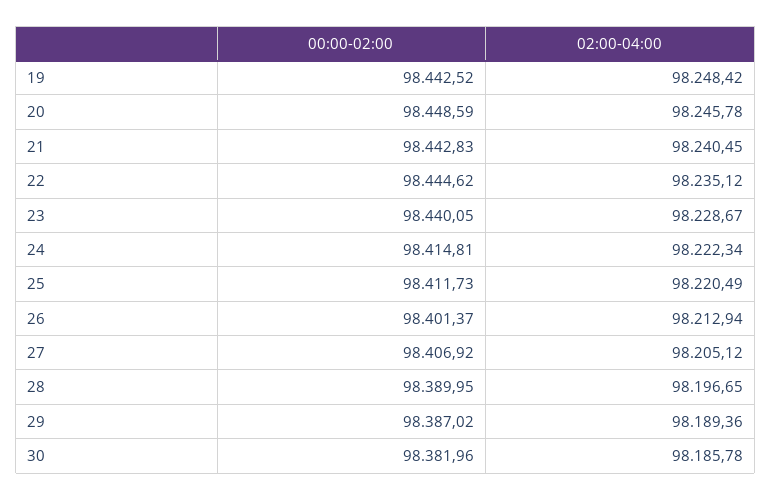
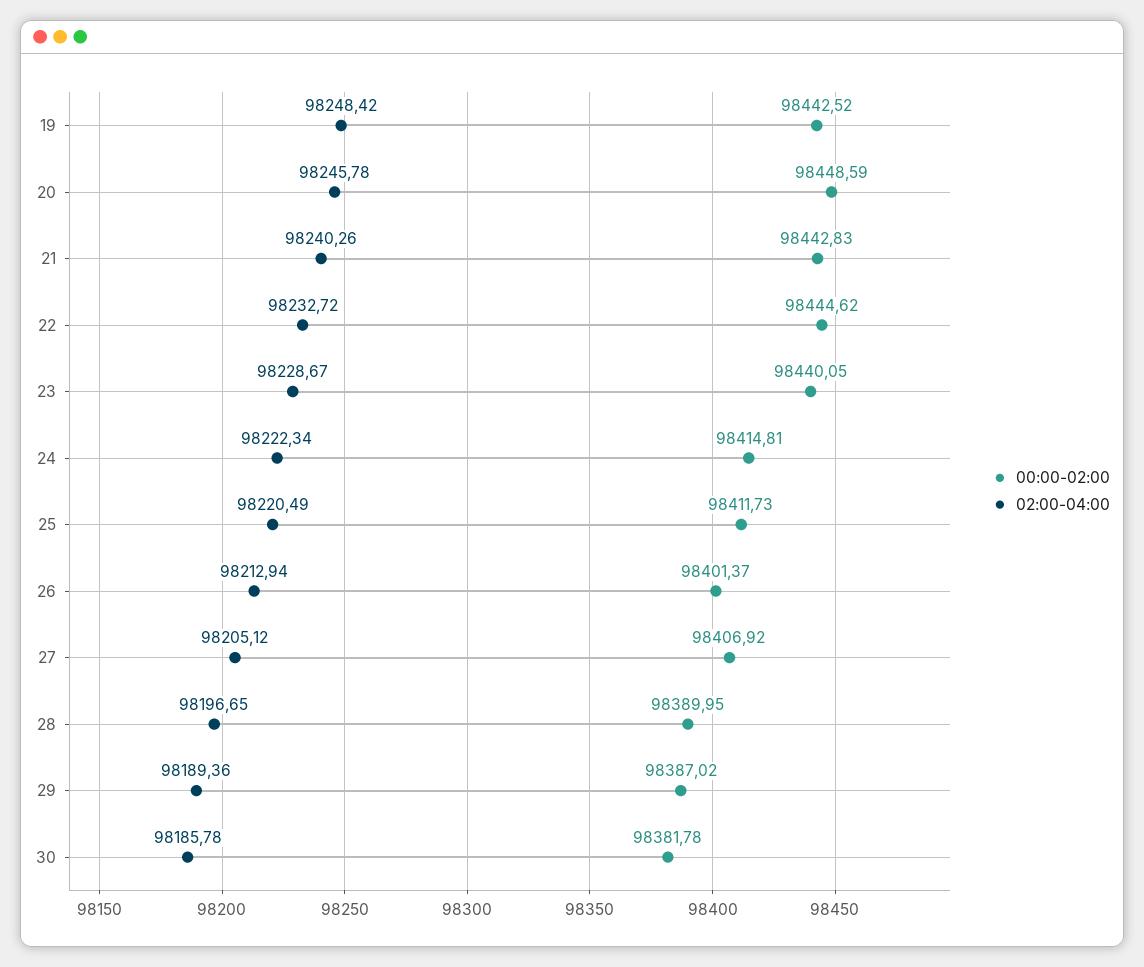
  {
    "00:00-02:00": {
      "19": 98442.52,
      "20": 98448.59,
      "21": 98442.83,
      "22": 98444.62,
      "23": 98440.05,
      "24": 98414.81,
      "25": 98411.73,
      "26": 98401.37,
      "27": 98406.92,
      "28": 98389.95,
      "29": 98387.02,
-     "30": 98381.96
+     "30": 98381.78
    },
    "02:00-04:00": {
      "19": 98248.42,
      "20": 98245.78,
-     "21": 98240.45,
+     "21": 98240.26,
-     "22": 98235.12,
+     "22": 98232.72,
      "23": 98228.67,
      "24": 98222.34,
      "25": 98220.49,
      "26": 98212.94,
      "27": 98205.12,
      "28": 98196.65,
      "29": 98189.36,
      "30": 98185.78
    }
  }

